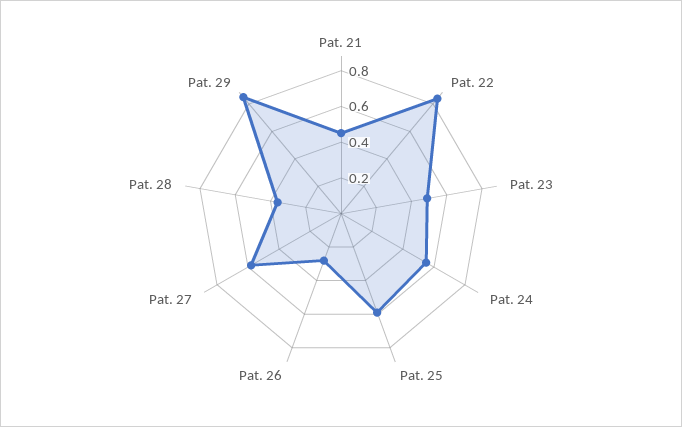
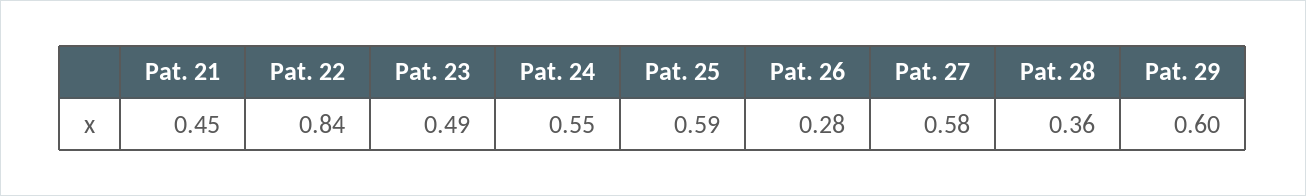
  {
    "Pat. 21": 0.45,
    "Pat. 22": 0.84,
    "Pat. 23": 0.49,
    "Pat. 24": 0.55,
    "Pat. 25": 0.59,
    "Pat. 26": 0.28,
    "Pat. 27": 0.58,
    "Pat. 28": 0.36,
-   "Pat. 29": 0.85
+   "Pat. 29": 0.6
  }

